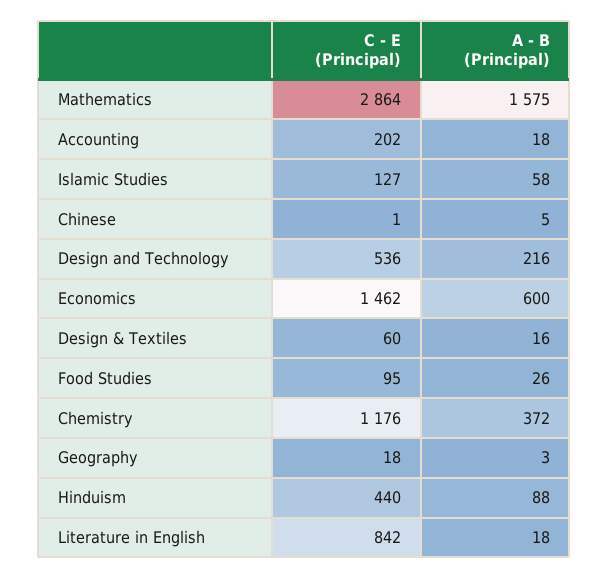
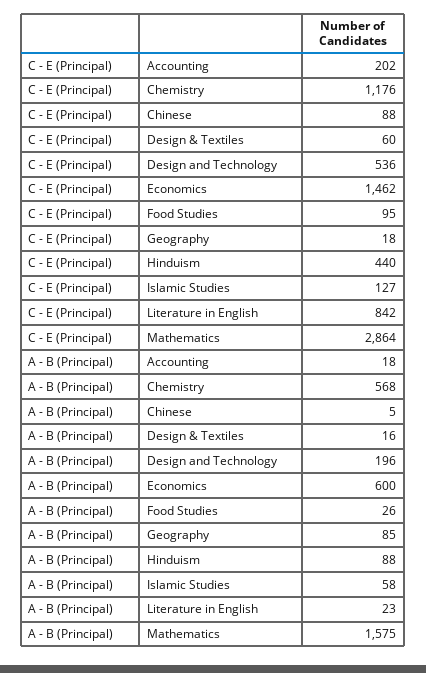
  {
    "C - E (Principal)": {
      "Mathematics": 2864,
      "Accounting": 202,
      "Islamic Studies": 127,
-     "Chinese": 1,
+     "Chinese": 88,
      "Design and Technology": 536,
      "Economics": 1462,
      "Design & Textiles": 60,
      "Food Studies": 95,
      "Chemistry": 1176,
      "Geography": 18,
      "Hinduism": 440,
      "Literature in English": 842
    },
    "A - B (Principal)": {
      "Mathematics": 1575,
      "Accounting": 18,
      "Islamic Studies": 58,
      "Chinese": 5,
-     "Design and Technology": 216,
+     "Design and Technology": 196,
      "Economics": 600,
      "Design & Textiles": 16,
      "Food Studies": 26,
-     "Chemistry": 372,
+     "Chemistry": 568,
-     "Geography": 3,
+     "Geography": 85,
      "Hinduism": 88,
-     "Literature in English": 18
+     "Literature in English": 23
    }
  }

